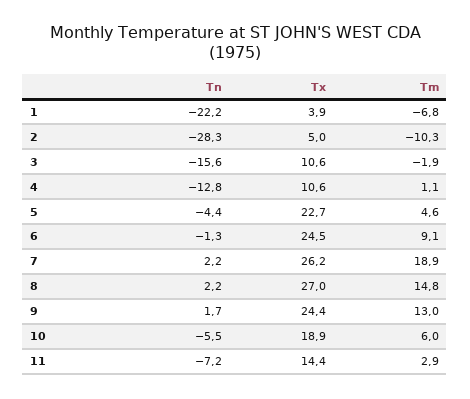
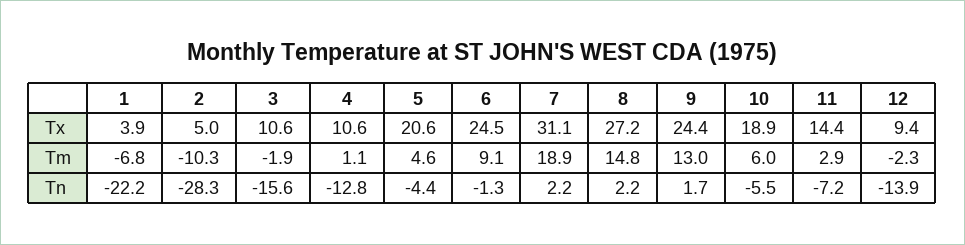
  {
    "Tn": {
      "1": -22.2,
      "2": -28.3,
      "3": -15.6,
      "4": -12.8,
      "5": -4.4,
      "6": -1.3,
      "7": 2.2,
      "8": 2.2,
      "9": 1.7,
      "10": -5.5,
-     "11": -7.2
+     "11": -7.2,
+     "12": -13.9
    },
    "Tx": {
      "1": 3.9,
      "2": 5,
      "3": 10.6,
      "4": 10.6,
-     "5": 22.7,
+     "5": 20.6,
      "6": 24.5,
-     "7": 26.2,
+     "7": 31.1,
-     "8": 27,
+     "8": 27.2,
      "9": 24.4,
      "10": 18.9,
-     "11": 14.4
+     "11": 14.4,
+     "12": 9.4
    },
    "Tm": {
      "1": -6.8,
      "2": -10.3,
      "3": -1.9,
      "4": 1.1,
      "5": 4.6,
      "6": 9.1,
      "7": 18.9,
      "8": 14.8,
      "9": 13,
      "10": 6,
-     "11": 2.9
+     "11": 2.9,
+     "12": -2.3
    }
  }

